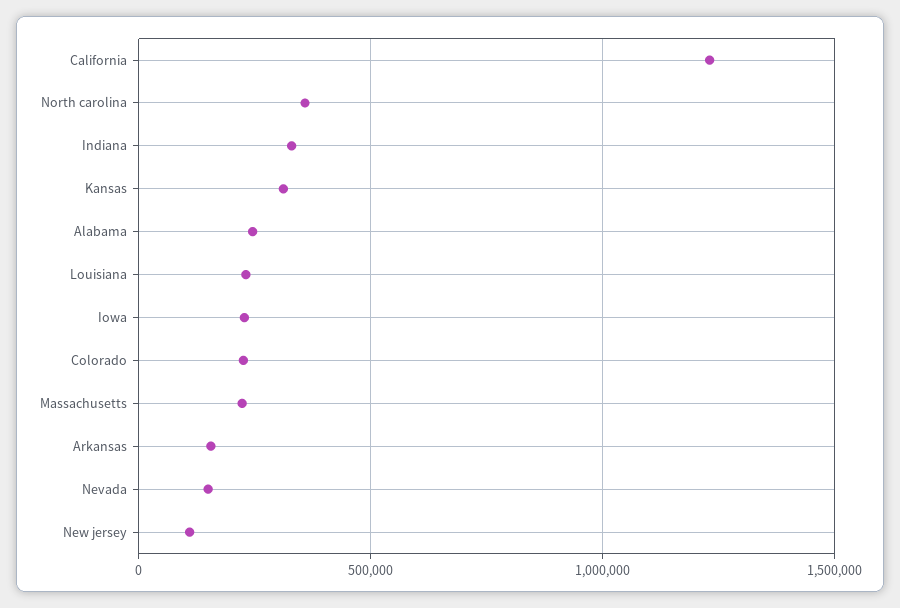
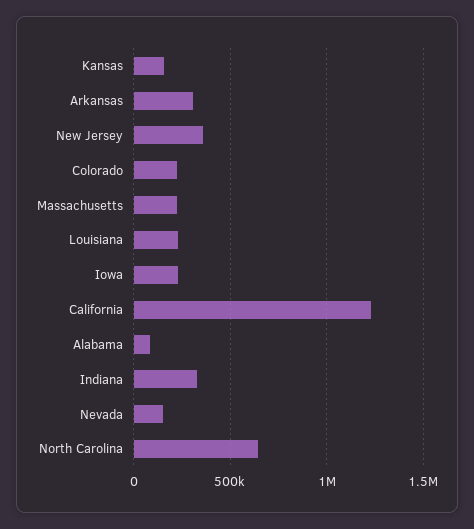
  {
    "California": 1250000,
-   "North carolina": 350000,
+   "North carolina": 650000,
    "Indiana": 350000,
-   "Kansas": 300000,
+   "Kansas": 150000,
-   "Alabama": 250000,
+   "Alabama": 100000,
    "Louisiana": 250000,
    "Iowa": 250000,
    "Colorado": 250000,
    "Massachusetts": 200000,
-   "Arkansas": 150000,
+   "Arkansas": 300000,
    "Nevada": 150000,
-   "New jersey": 100000
+   "New jersey": 350000
  }

